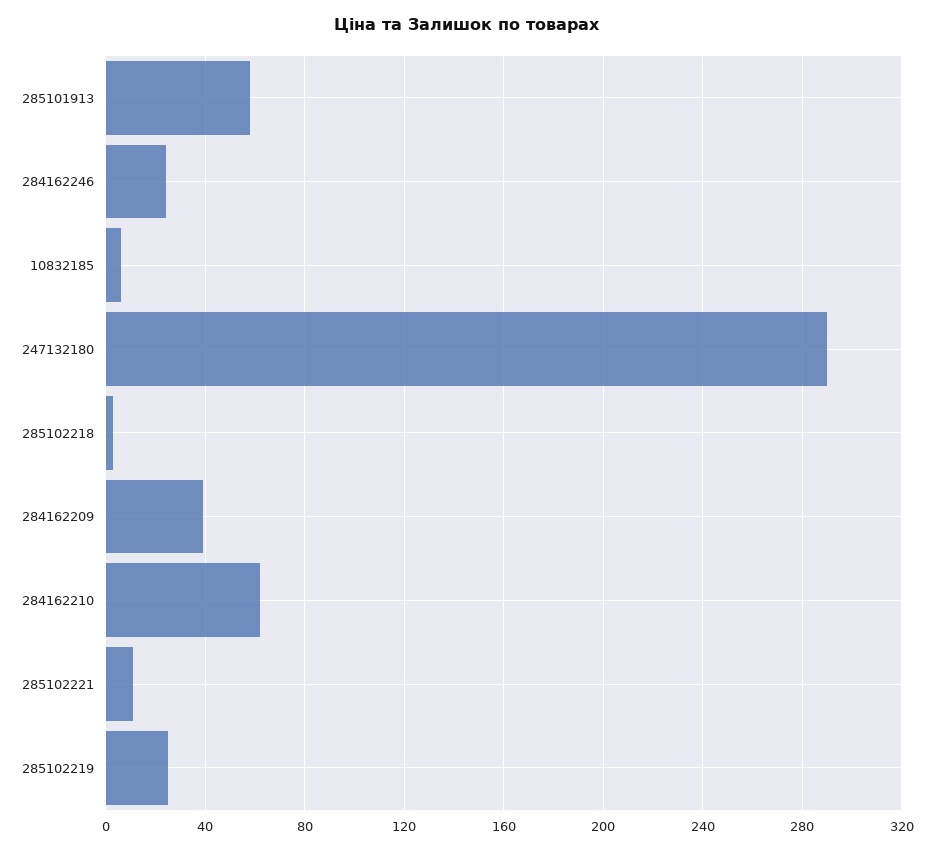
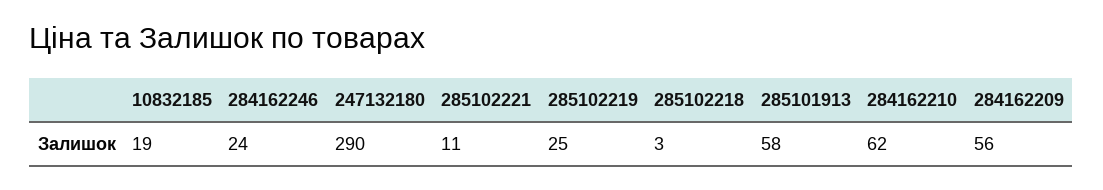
  {
    "285101913": 58,
    "284162246": 24,
-   "10832185": 5,
+   "10832185": 19,
    "247132180": 290,
    "285102218": 3,
-   "284162209": 40,
+   "284162209": 56,
    "284162210": 62,
    "285102221": 11,
    "285102219": 25
  }

